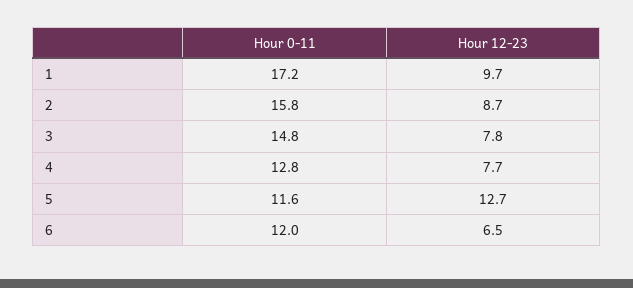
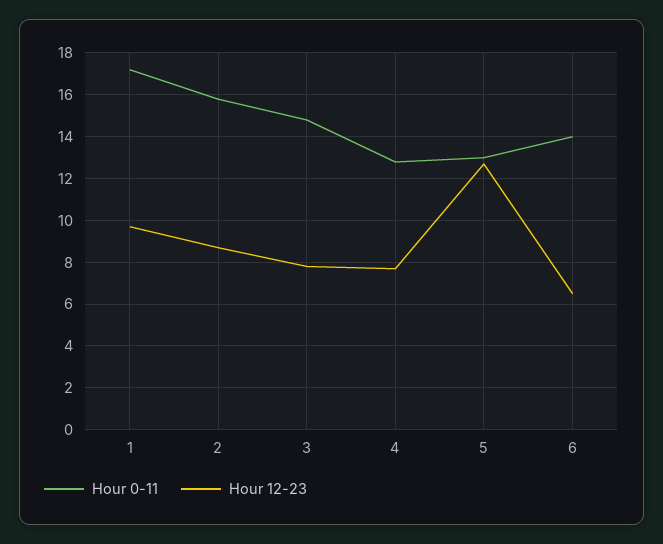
  {
    "Hour 0-11": {
      "1": 17.2,
      "2": 15.8,
      "3": 14.8,
      "4": 12.8,
-     "5": 11.6,
+     "5": 13,
-     "6": 12
+     "6": 14
    },
    "Hour 12-23": {
      "1": 9.7,
      "2": 8.7,
      "3": 7.8,
      "4": 7.7,
      "5": 12.7,
      "6": 6.5
    }
  }

